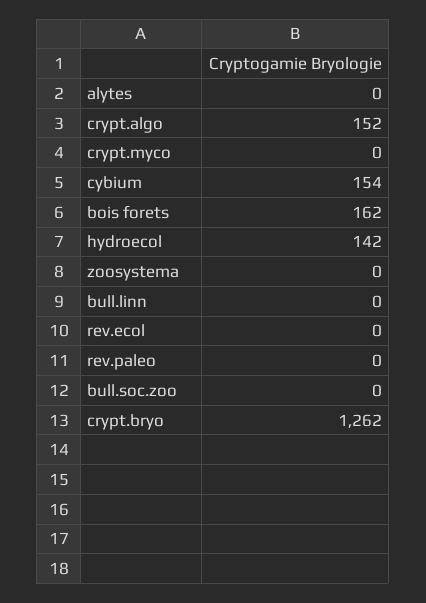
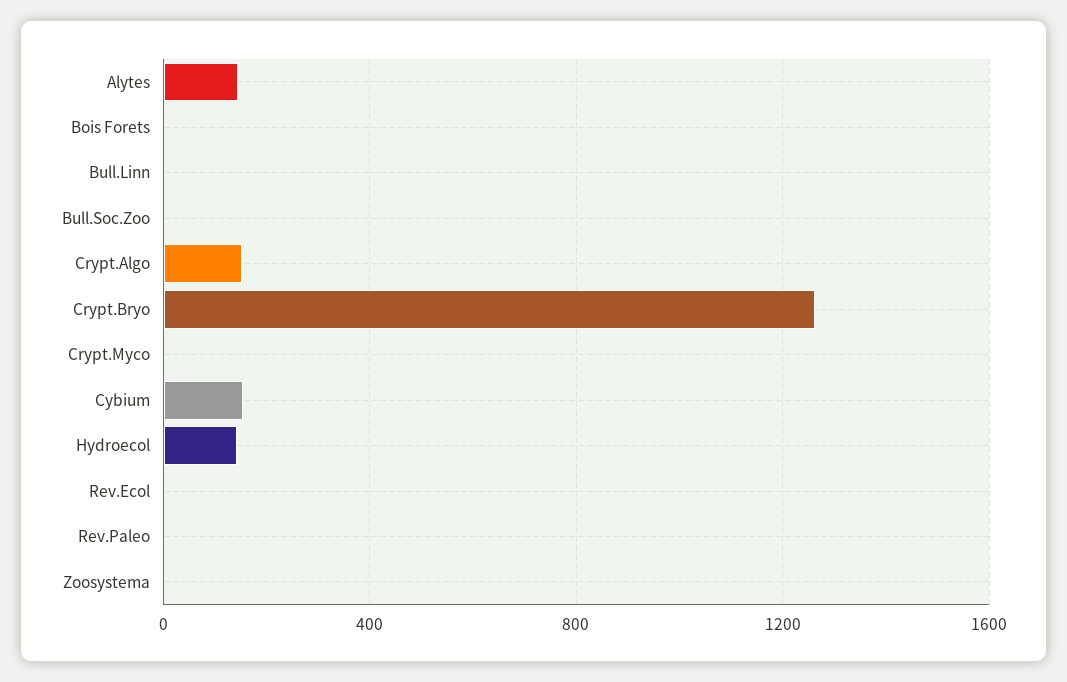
  {
-   "alytes": 0,
+   "alytes": 150,
    "crypt.algo": 152,
    "crypt.myco": 0,
    "cybium": 154,
-   "bois forets": 162,
+   "bois forets": 0,
    "hydroecol": 142,
    "zoosystema": 0,
    "bull.linn": 0,
    "rev.ecol": 0,
    "rev.paleo": 0,
    "bull.soc.zoo": 0,
    "crypt.bryo": 1262
  }

